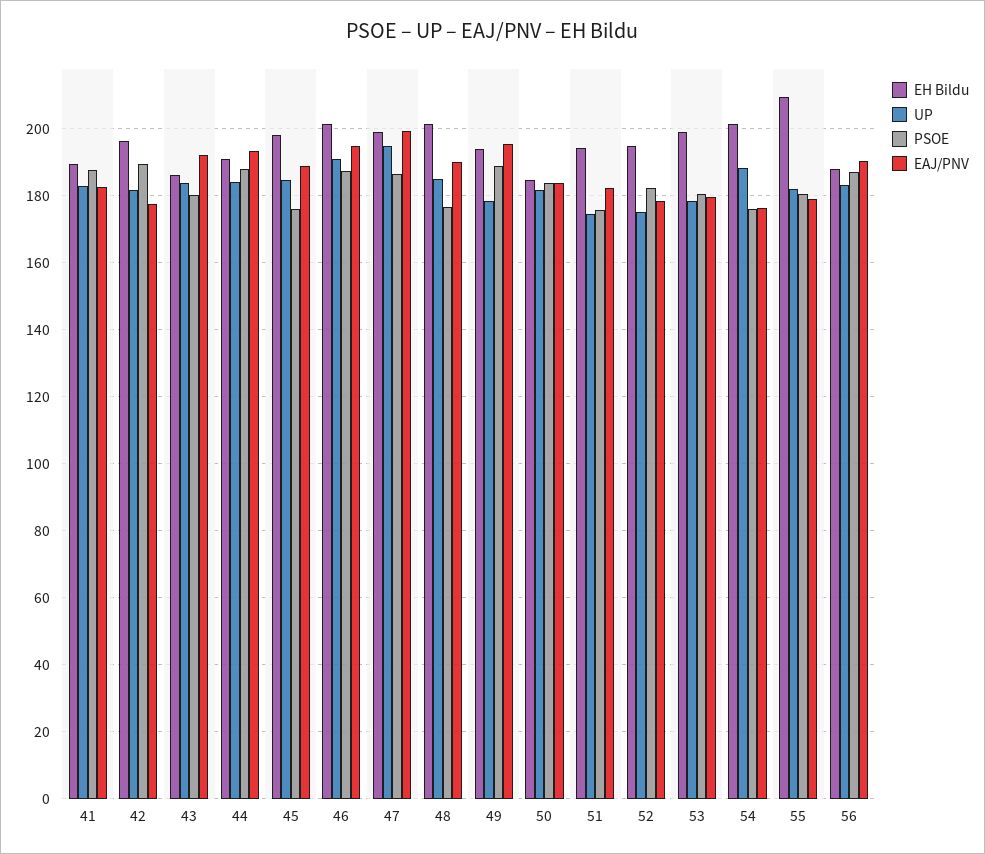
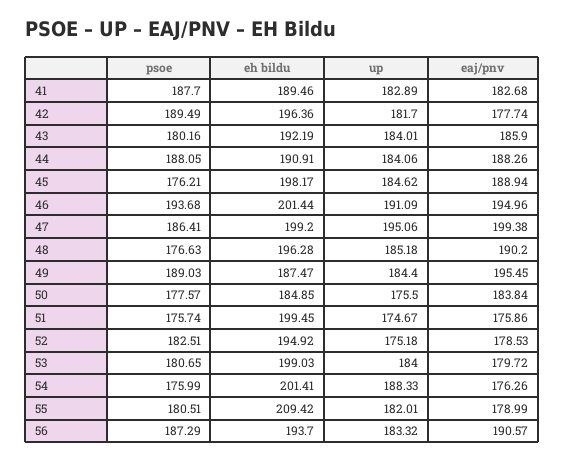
  {
    "EH Bildu": {
      "41": 189.46,
      "42": 196.36,
-     "43": 186,
+     "43": 192.19,
      "44": 190.91,
      "45": 198.17,
      "46": 201.44,
      "47": 199.2,
-     "48": 202,
+     "48": 196.28,
-     "49": 194,
+     "49": 187.47,
      "50": 184.85,
-     "51": 194,
+     "51": 199.45,
      "52": 194.92,
      "53": 199.03,
      "54": 201.41,
      "55": 209.42,
-     "56": 188
+     "56": 193.7
    },
    "UP": {
      "41": 182.89,
      "42": 181.7,
      "43": 184.01,
      "44": 184.06,
      "45": 184.62,
      "46": 191.09,
      "47": 195.06,
      "48": 185.18,
-     "49": 178,
+     "49": 184.4,
-     "50": 182,
+     "50": 175.5,
      "51": 174.67,
      "52": 175.18,
-     "53": 178,
+     "53": 184,
      "54": 188.33,
      "55": 182.01,
      "56": 183.32
    },
    "PSOE": {
      "41": 187.7,
      "42": 189.49,
      "43": 180.16,
      "44": 188.05,
      "45": 176.21,
-     "46": 188,
+     "46": 193.68,
      "47": 186.41,
      "48": 176.63,
      "49": 189.03,
-     "50": 184,
+     "50": 177.57,
      "51": 175.74,
      "52": 182.51,
      "53": 180.65,
      "54": 175.99,
      "55": 180.51,
      "56": 187.29
    },
    "EAJ/PNV": {
      "41": 182.68,
      "42": 177.74,
-     "43": 192,
+     "43": 185.9,
-     "44": 194,
+     "44": 188.26,
      "45": 188.94,
      "46": 194.96,
      "47": 199.38,
      "48": 190.2,
      "49": 195.45,
      "50": 183.84,
-     "51": 182,
+     "51": 175.86,
      "52": 178.53,
      "53": 179.72,
      "54": 176.26,
      "55": 178.99,
      "56": 190.57
    }
  }

